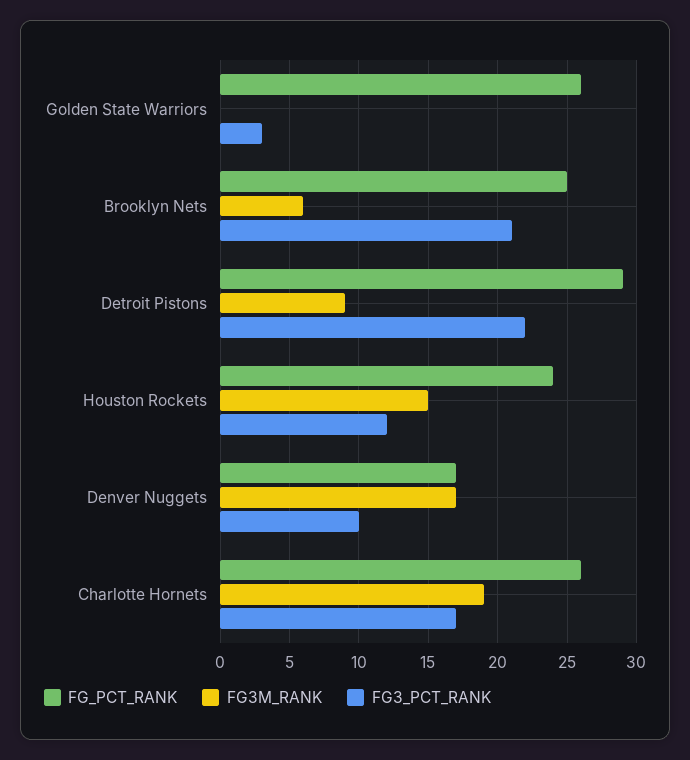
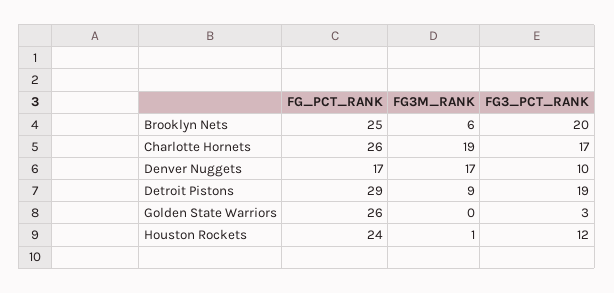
  {
    "FG_PCT_RANK": {
      "Golden State Warriors": 26,
      "Brooklyn Nets": 25,
      "Detroit Pistons": 29,
      "Houston Rockets": 24,
      "Denver Nuggets": 17,
      "Charlotte Hornets": 26
    },
    "FG3M_RANK": {
      "Golden State Warriors": 0,
      "Brooklyn Nets": 6,
      "Detroit Pistons": 9,
-     "Houston Rockets": 15,
+     "Houston Rockets": 1,
      "Denver Nuggets": 17,
      "Charlotte Hornets": 19
    },
    "FG3_PCT_RANK": {
      "Golden State Warriors": 3,
-     "Brooklyn Nets": 21,
+     "Brooklyn Nets": 20,
-     "Detroit Pistons": 22,
+     "Detroit Pistons": 19,
      "Houston Rockets": 12,
      "Denver Nuggets": 10,
      "Charlotte Hornets": 17
    }
  }

